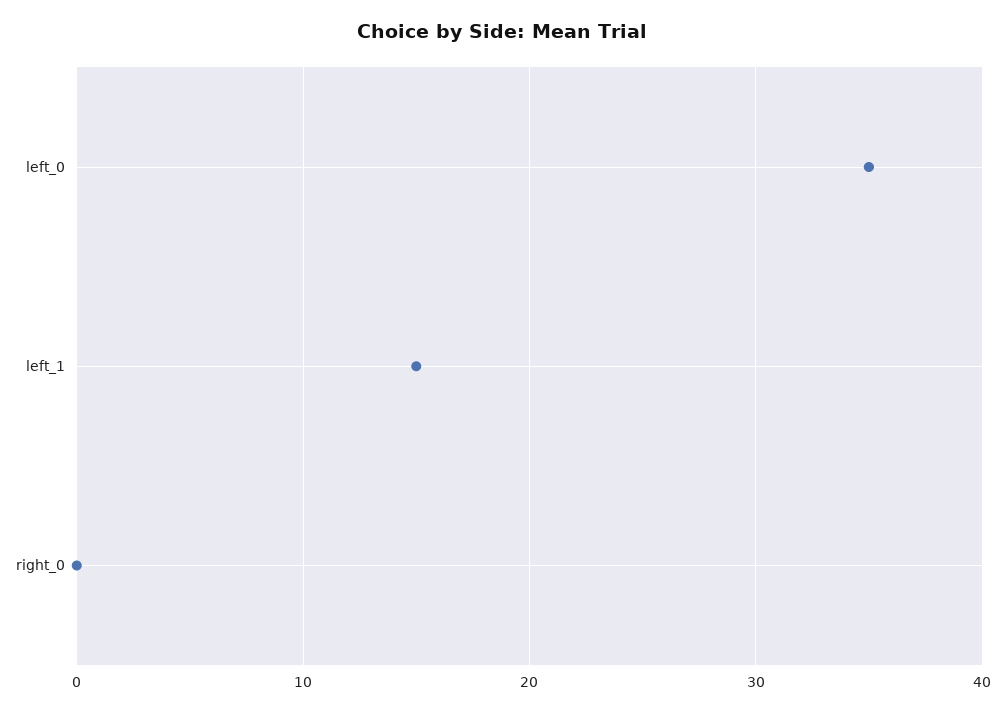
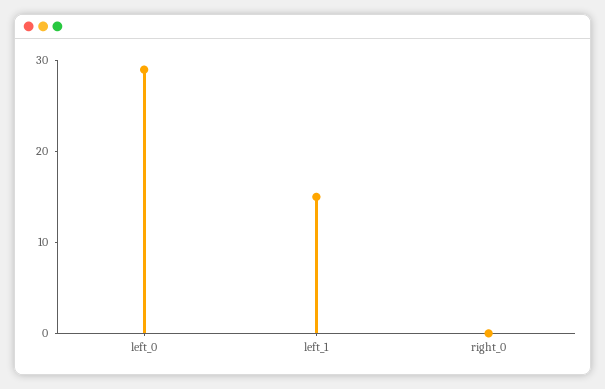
  {
-   "left_0": 35,
+   "left_0": 29,
    "left_1": 15,
    "right_0": 0
  }

